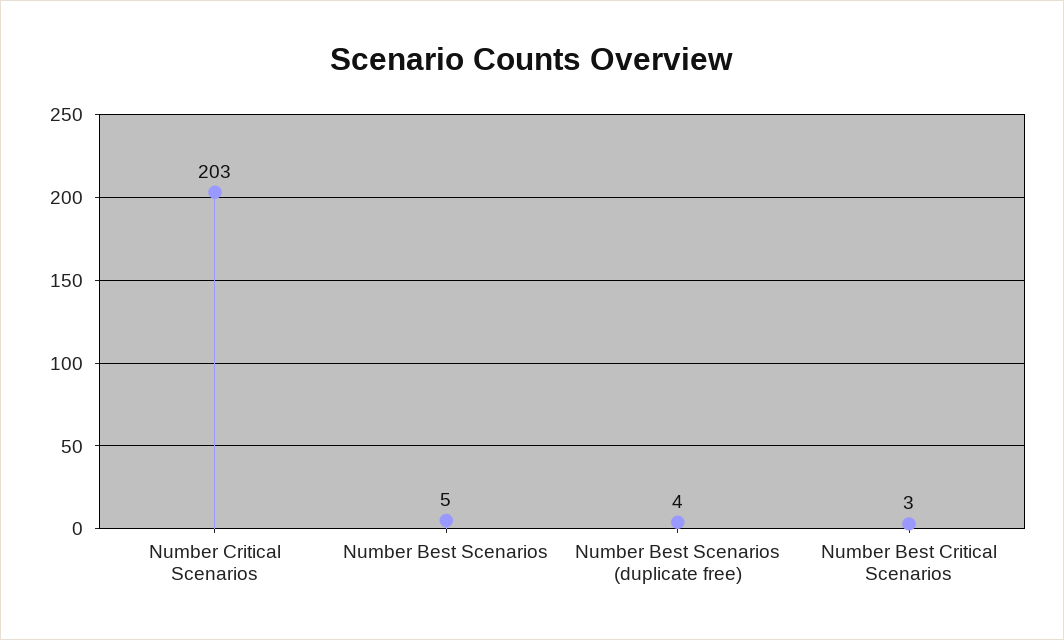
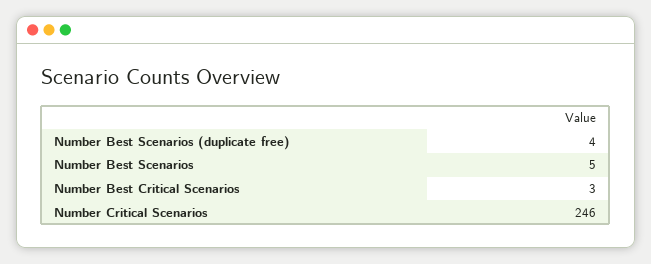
  {
-   "Number Critical Scenarios": 203,
+   "Number Critical Scenarios": 246,
    "Number Best Scenarios": 5,
    "Number Best Scenarios (duplicate free)": 4,
    "Number Best Critical Scenarios": 3
  }

